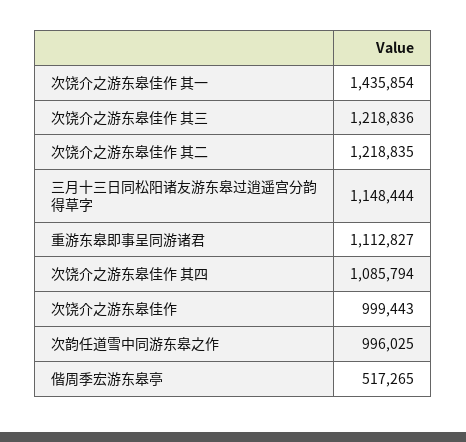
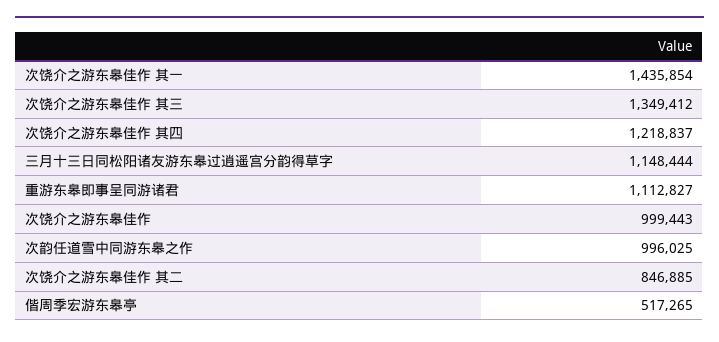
  {
    "次饶介之游东皋佳作 其一": 1435854,
-   "次饶介之游东皋佳作 其三": 1218836,
+   "次饶介之游东皋佳作 其三": 1349412,
-   "次饶介之游东皋佳作 其二": 1218835,
+   "次饶介之游东皋佳作 其二": 846885,
    "三月十三日同松阳诸友游东皋过逍遥宫分韵得草字": 1148444,
    "重游东皋即事呈同游诸君": 1112827,
-   "次饶介之游东皋佳作 其四": 1085794,
+   "次饶介之游东皋佳作 其四": 1218837,
    "次饶介之游东皋佳作": 999443,
    "次韵任道雪中同游东皋之作": 996025,
    "偕周季宏游东皋亭": 517265
  }

